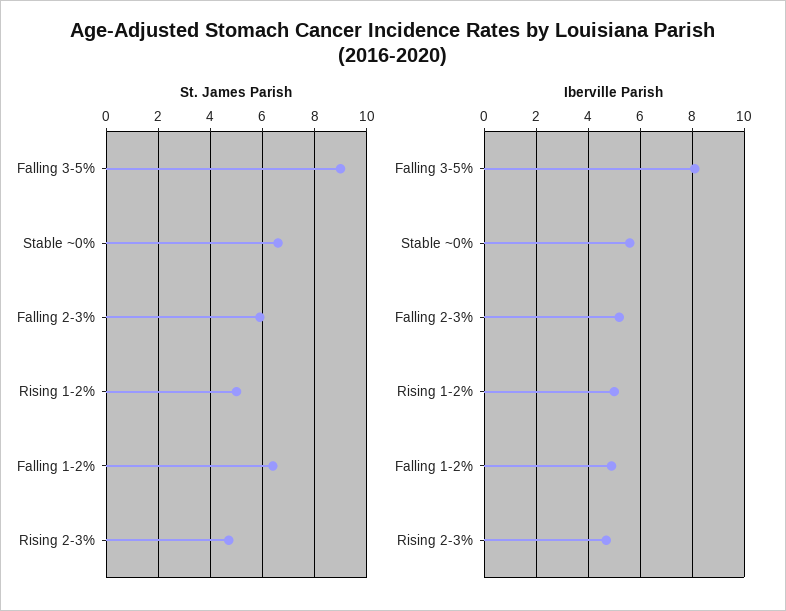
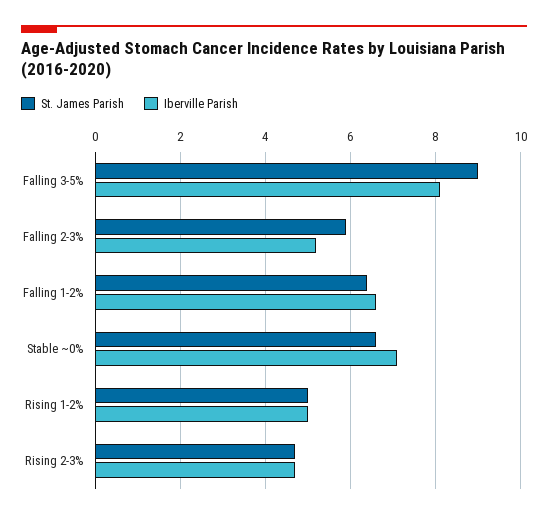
  {
    "St. James Parish": {
      "Falling 3-5%": 9,
      "Stable ~0%": 6.5,
      "Falling 2-3%": 6,
      "Rising 1-2%": 5,
      "Falling 1-2%": 6.5,
      "Rising 2-3%": 4.5
    },
    "Iberville Parish": {
      "Falling 3-5%": 8,
-     "Stable ~0%": 5.5,
+     "Stable ~0%": 7,
      "Falling 2-3%": 5,
      "Rising 1-2%": 5,
-     "Falling 1-2%": 5,
+     "Falling 1-2%": 6.5,
      "Rising 2-3%": 4.5
    }
  }

